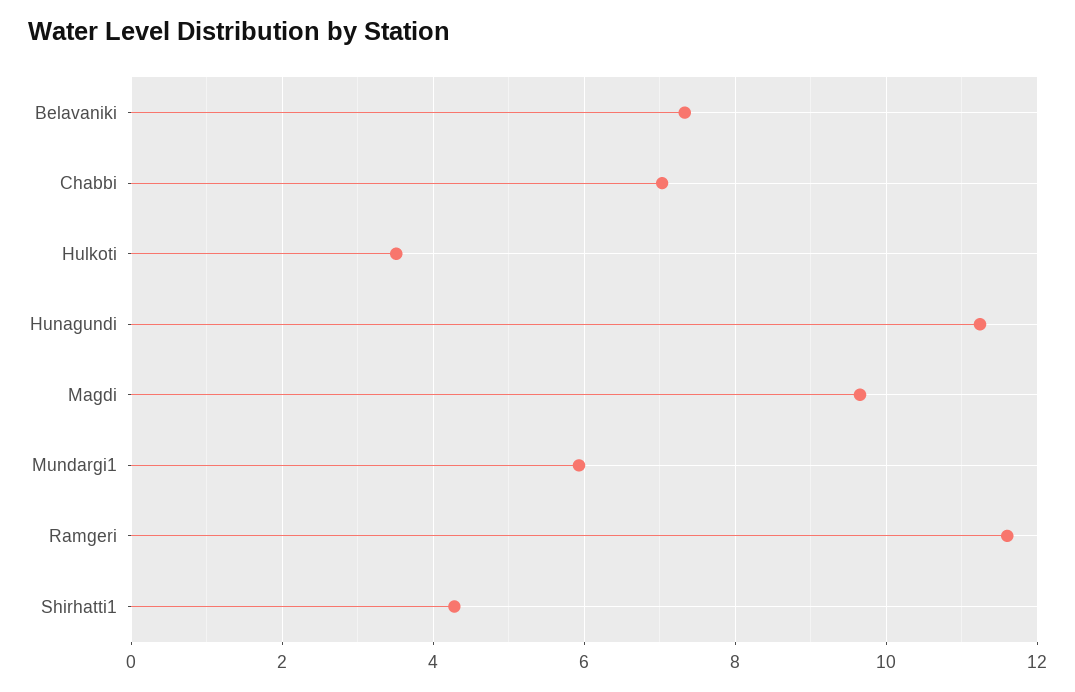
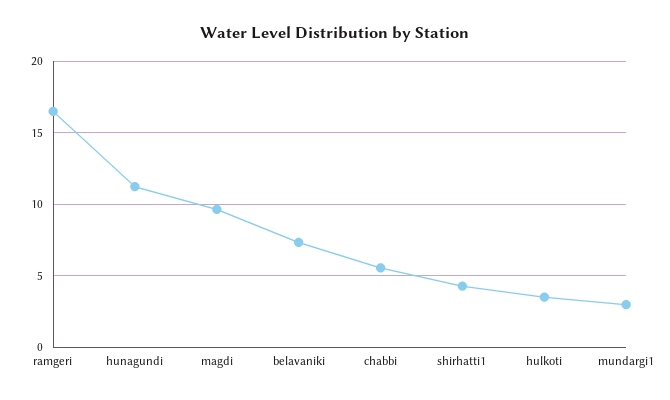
  {
    "Belavaniki": 7.4,
-   "Chabbi": 7,
+   "Chabbi": 5.5,
    "Hulkoti": 3.6,
    "Hunagundi": 11.2,
    "Magdi": 9.6,
-   "Mundargi1": 6,
+   "Mundargi1": 3,
-   "Ramgeri": 11.6,
+   "Ramgeri": 16.5,
    "Shirhatti1": 4.2
  }

